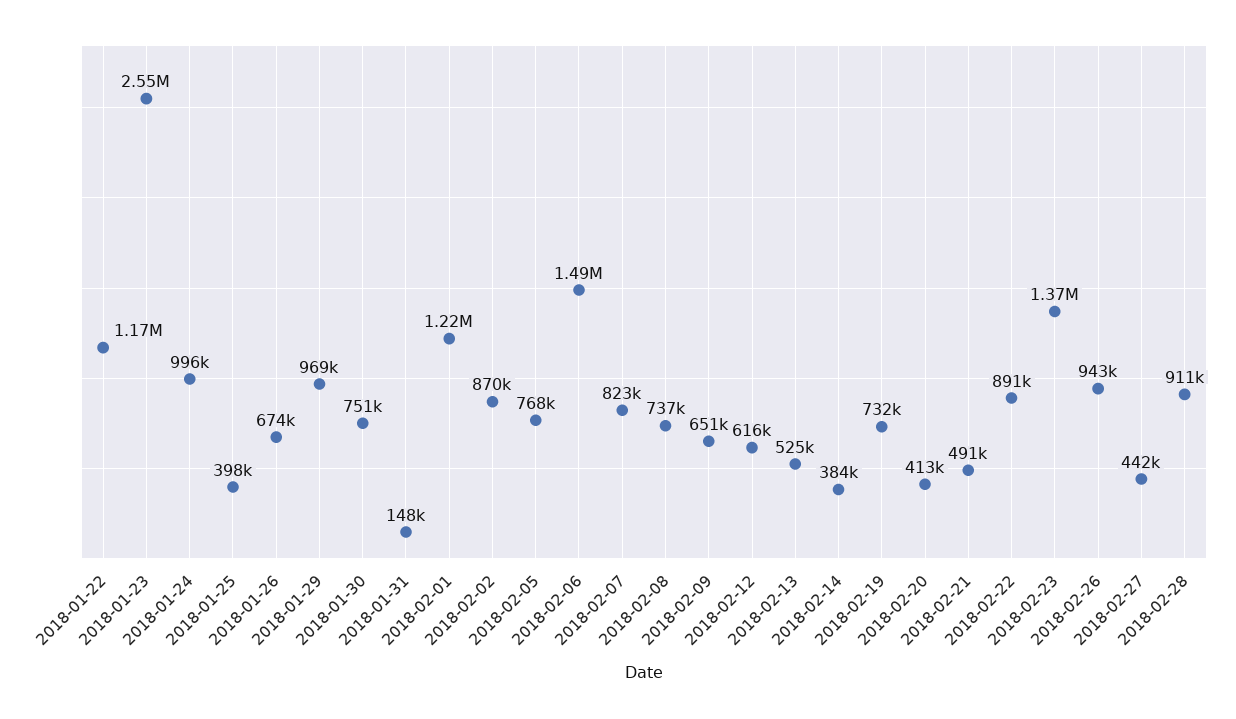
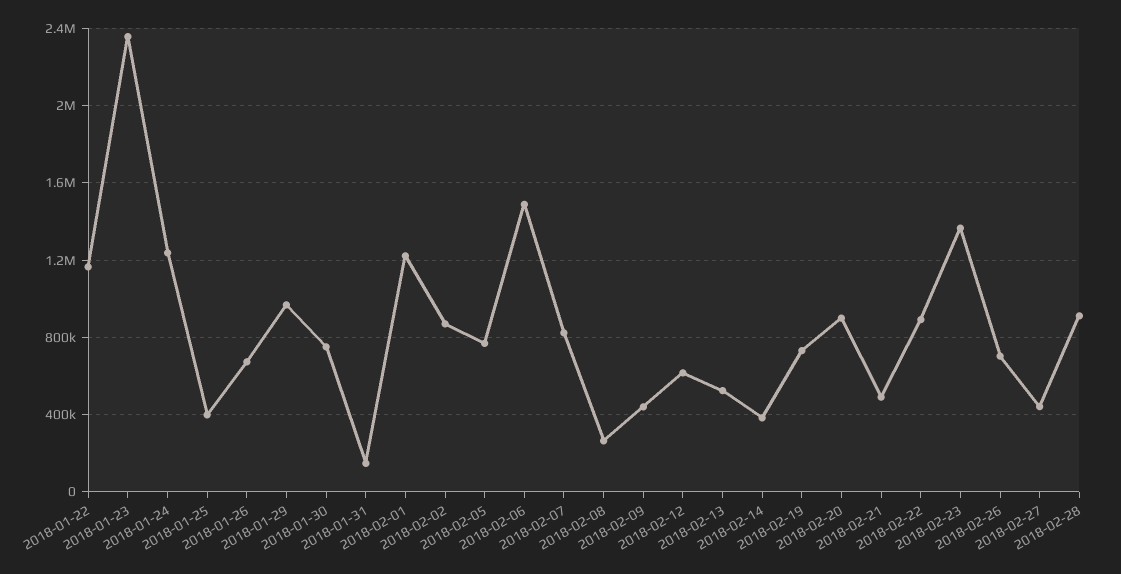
  {
    "2018-01-22": 1170000,
-   "2018-01-23": 2550000,
+   "2018-01-23": 2350000,
-   "2018-01-24": 996000,
+   "2018-01-24": 1250000,
    "2018-01-25": 398000,
    "2018-01-26": 674000,
    "2018-01-29": 969000,
    "2018-01-30": 751000,
    "2018-01-31": 148000,
    "2018-02-01": 1220000,
    "2018-02-02": 870000,
    "2018-02-05": 768000,
    "2018-02-06": 1490000,
    "2018-02-07": 823000,
-   "2018-02-08": 737000,
+   "2018-02-08": 250000,
-   "2018-02-09": 651000,
+   "2018-02-09": 450000,
    "2018-02-12": 616000,
    "2018-02-13": 525000,
    "2018-02-14": 384000,
    "2018-02-19": 732000,
-   "2018-02-20": 413000,
+   "2018-02-20": 900000,
    "2018-02-21": 491000,
    "2018-02-22": 891000,
    "2018-02-23": 1370000,
-   "2018-02-26": 943000,
+   "2018-02-26": 700000,
    "2018-02-27": 442000,
    "2018-02-28": 911000
  }

